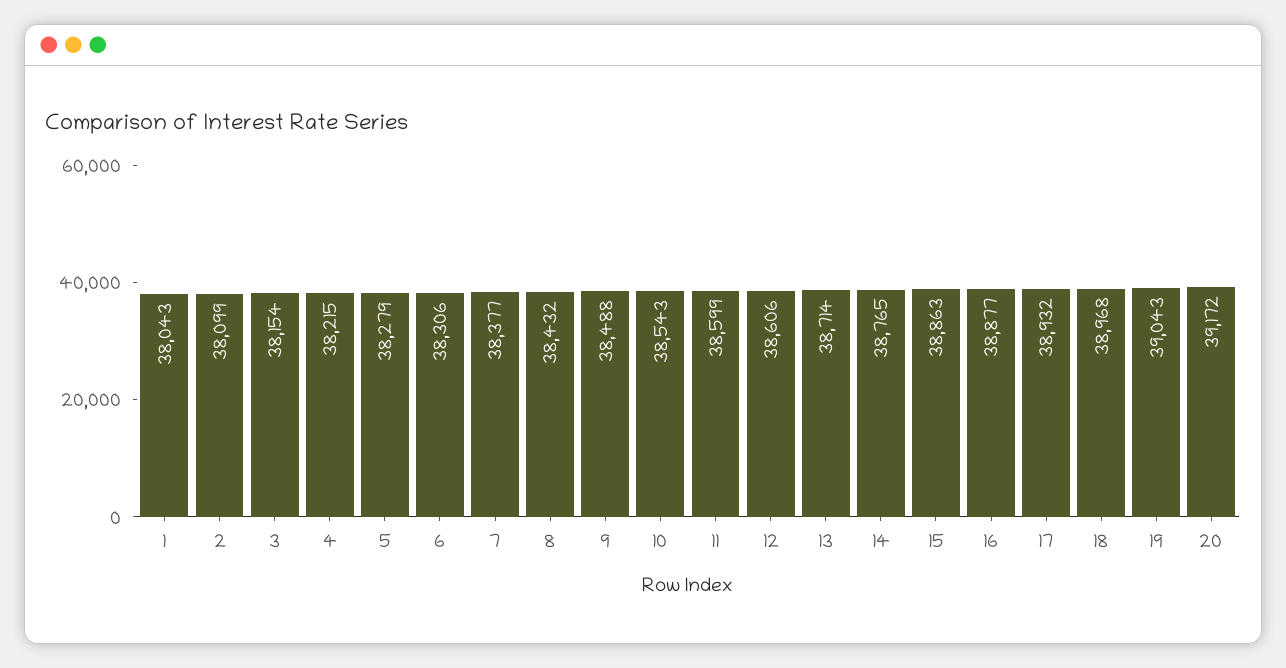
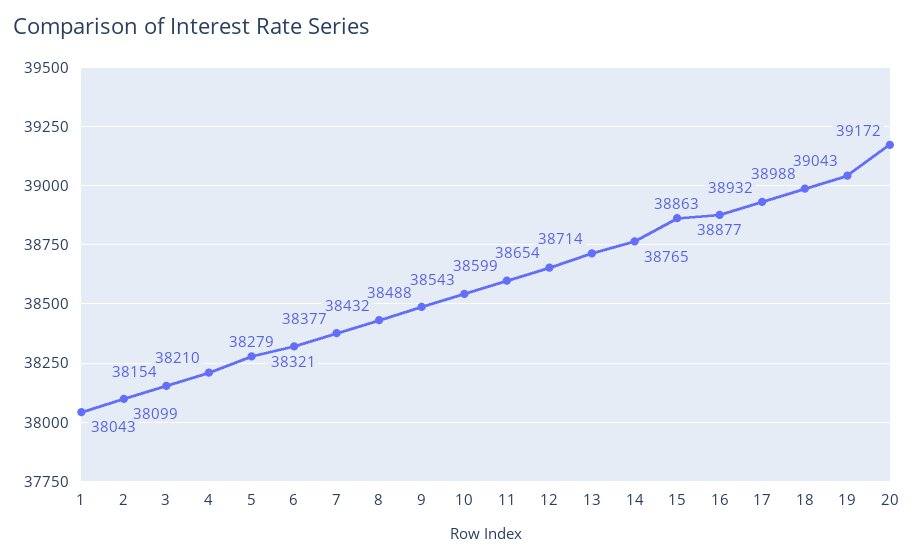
  {
    "1": 38043,
    "2": 38099,
    "3": 38154,
-   "4": 38215,
+   "4": 38210,
    "5": 38279,
-   "6": 38306,
+   "6": 38321,
    "7": 38377,
    "8": 38432,
    "9": 38488,
    "10": 38543,
    "11": 38599,
-   "12": 38606,
+   "12": 38654,
    "13": 38714,
    "14": 38765,
    "15": 38863,
    "16": 38877,
    "17": 38932,
-   "18": 38968,
+   "18": 38988,
    "19": 39043,
    "20": 39172
  }

